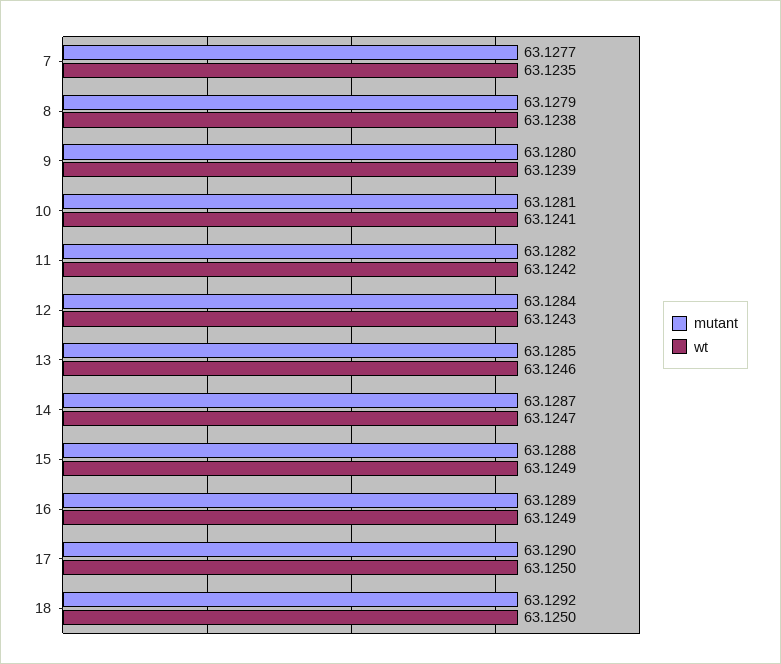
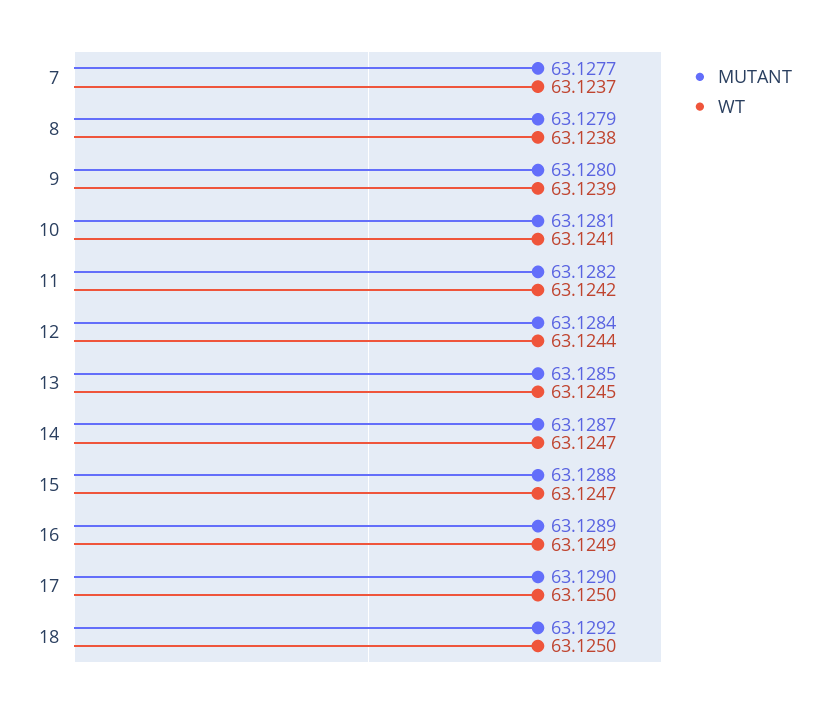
  {
    "mutant": {
      "7": 63.1277,
      "8": 63.1279,
      "9": 63.128,
      "10": 63.1281,
      "11": 63.1282,
      "12": 63.1284,
      "13": 63.1285,
      "14": 63.1287,
      "15": 63.1288,
      "16": 63.1289,
      "17": 63.129,
      "18": 63.1292
    },
    "wt": {
-     "7": 63.1235,
+     "7": 63.1237,
      "8": 63.1238,
      "9": 63.1239,
      "10": 63.1241,
      "11": 63.1242,
-     "12": 63.1243,
+     "12": 63.1244,
-     "13": 63.1246,
+     "13": 63.1245,
      "14": 63.1247,
-     "15": 63.1249,
+     "15": 63.1247,
      "16": 63.1249,
      "17": 63.125,
      "18": 63.125
    }
  }

